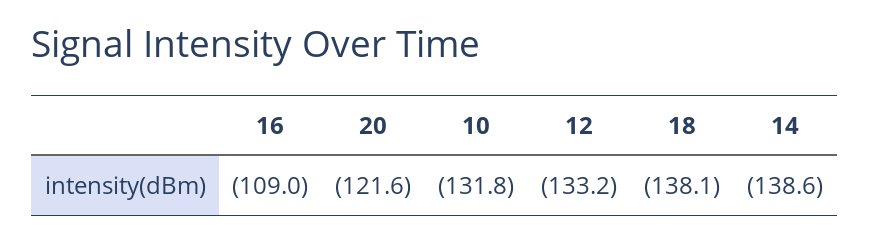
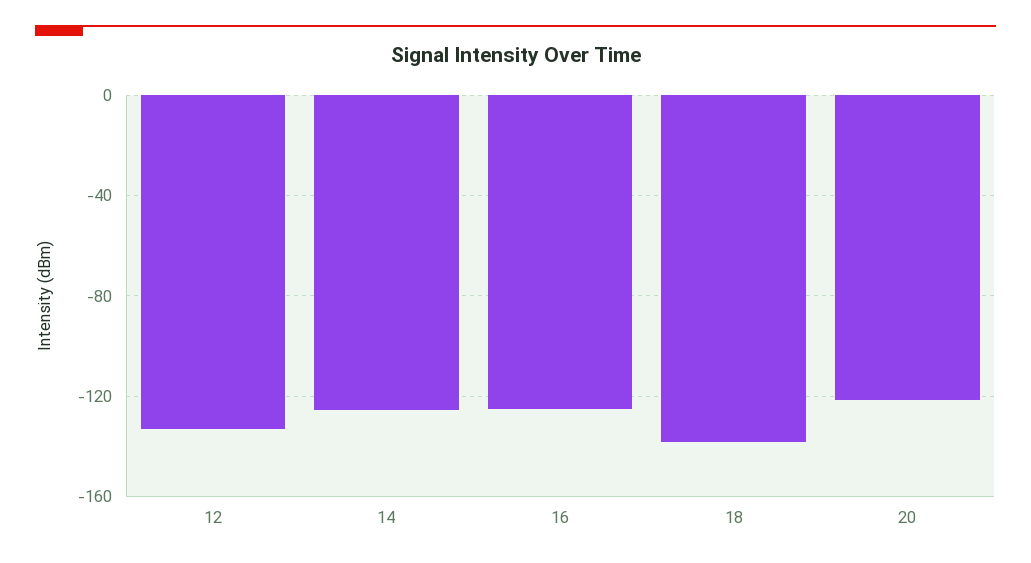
  {
-   "16": -109,
+   "16": -125,
    "20": -121.6,
-   "10": -131.8,
    "12": -133.2,
    "18": -138.1,
-   "14": -138.6
+   "14": -125
  }

